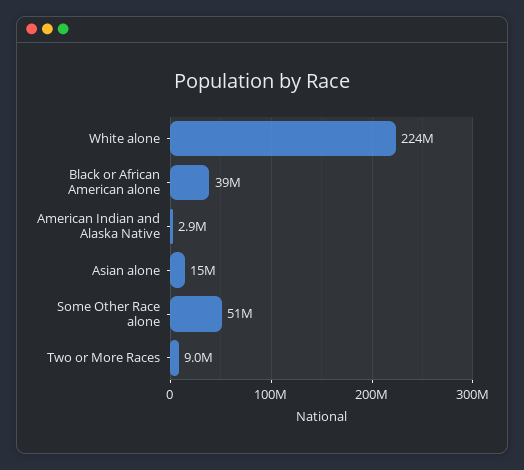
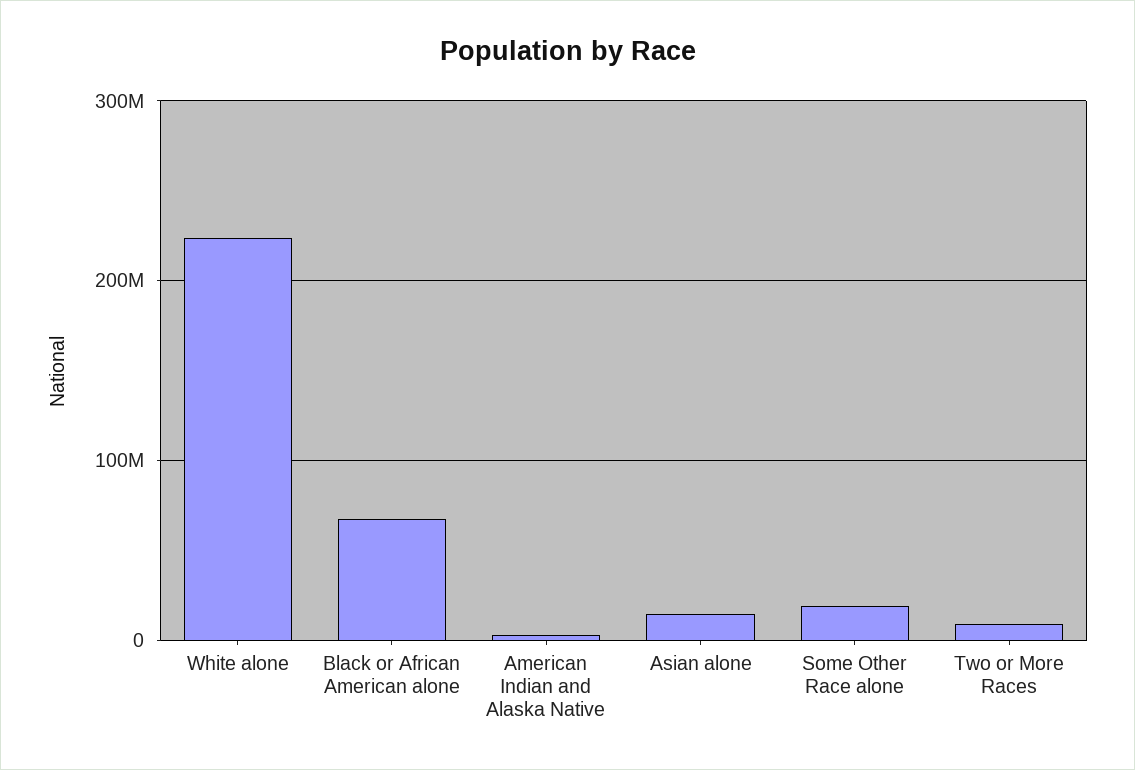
  {
    "White alone": 224000000,
-   "Black or African American alone": 39000000,
+   "Black or African American alone": 70000000,
    "American Indian and Alaska Native": 2900000,
    "Asian alone": 15000000,
-   "Some Other Race alone": 51000000,
+   "Some Other Race alone": 20000000,
    "Two or More Races": 9000000
  }

